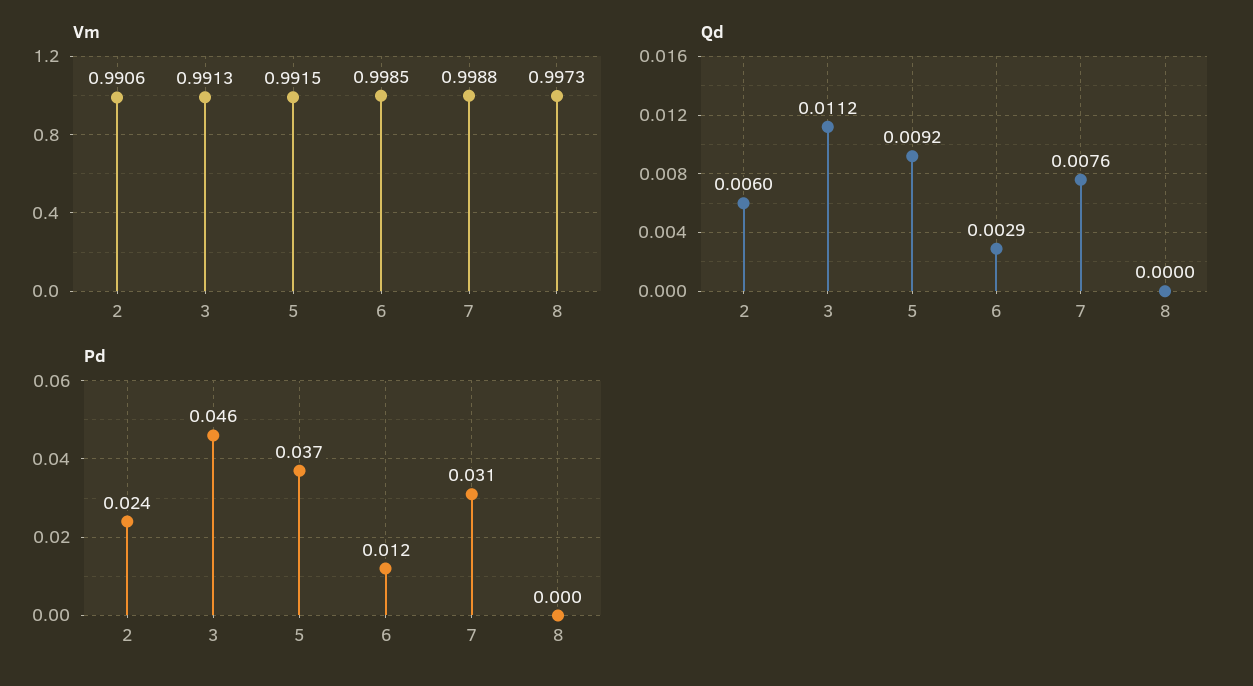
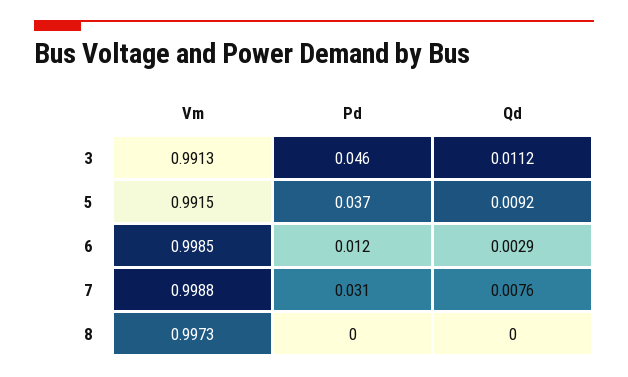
  {
    "Vm": {
-     "2": 0.9906,
      "3": 0.9913,
      "5": 0.9915,
      "6": 0.9985,
      "7": 0.9988,
      "8": 0.9973
    },
    "Qd": {
-     "2": 0.006,
      "3": 0.0112,
      "5": 0.0092,
      "6": 0.0029,
      "7": 0.0076,
      "8": 0
    },
    "Pd": {
-     "2": 0.024,
      "3": 0.046,
      "5": 0.037,
      "6": 0.012,
      "7": 0.031,
      "8": 0
    }
  }

